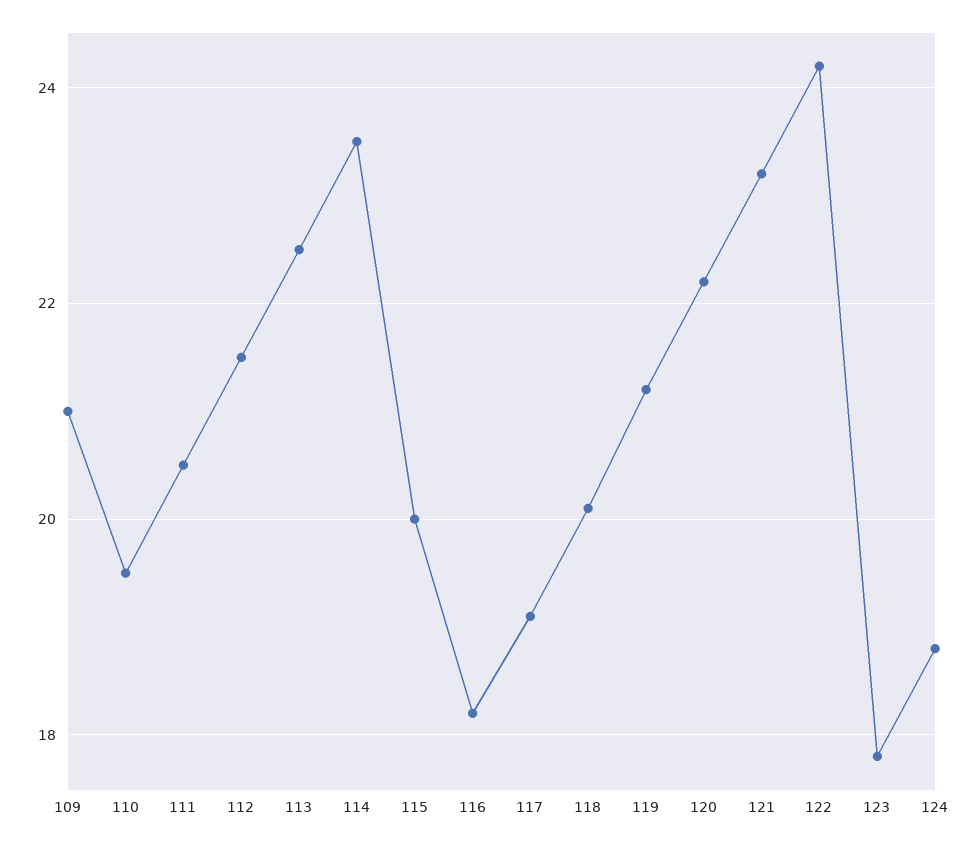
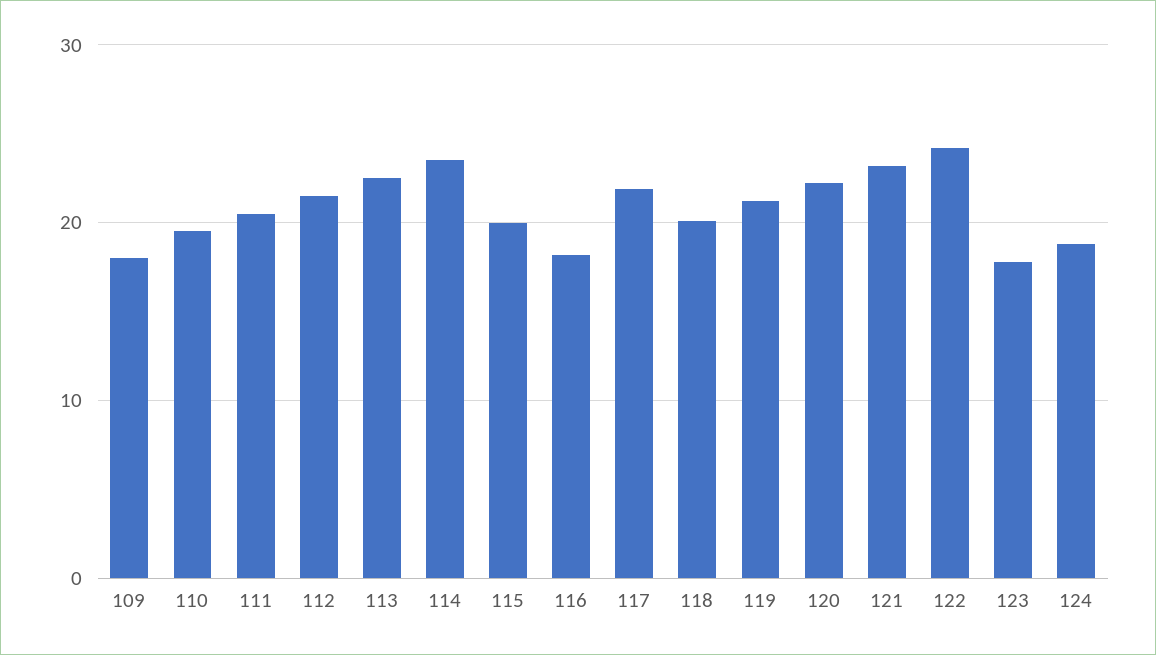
  {
-   "109": 21,
+   "109": 18,
    "110": 19.5,
    "111": 20.5,
    "112": 21.5,
    "113": 22.5,
    "114": 23.5,
    "115": 20,
    "116": 18,
-   "117": 19,
+   "117": 22,
    "118": 20,
    "119": 21,
    "120": 22,
    "121": 23,
    "122": 24,
    "123": 18,
    "124": 19
  }

